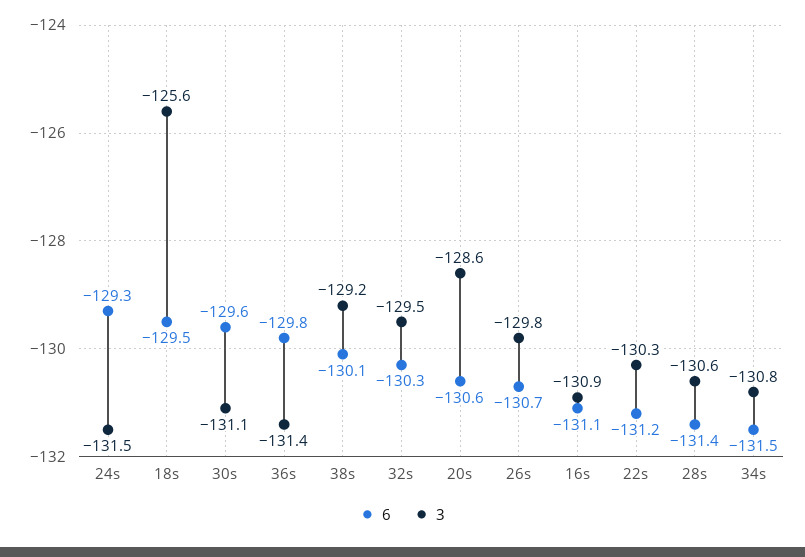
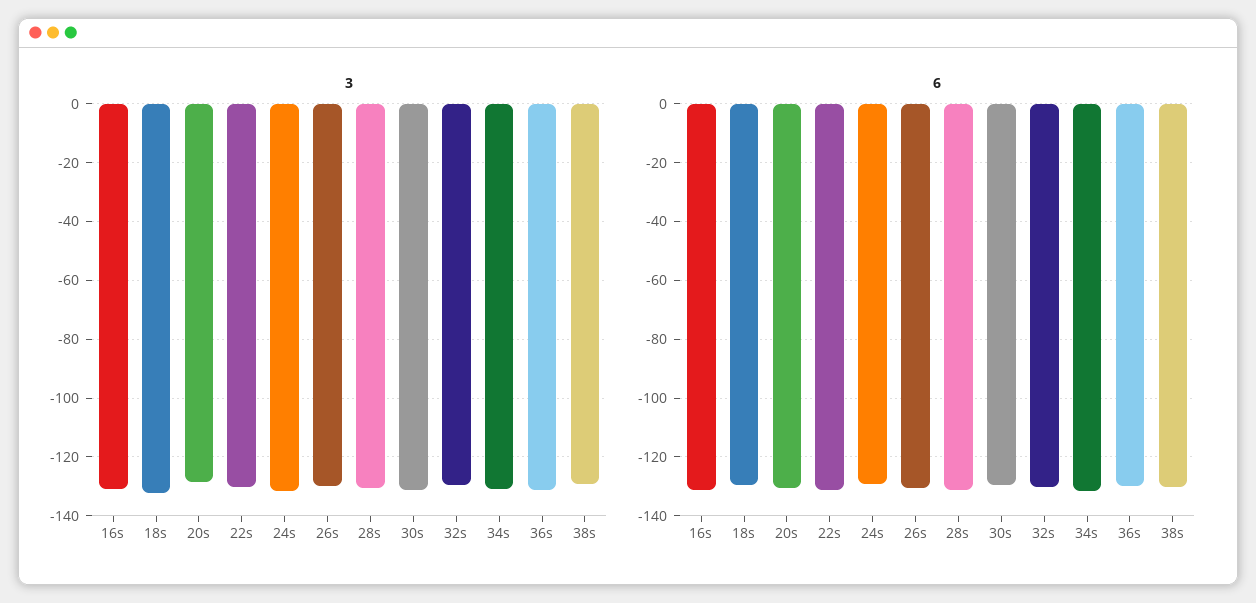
  {
    "6": {
      "24s": -129.3,
      "18s": -129.5,
      "30s": -129.6,
      "36s": -129.8,
      "38s": -130.1,
      "32s": -130.3,
      "20s": -130.6,
      "26s": -130.7,
      "16s": -131.1,
      "22s": -131.2,
      "28s": -131.4,
      "34s": -131.5
    },
    "3": {
      "24s": -131.5,
-     "18s": -125.6,
+     "18s": -132.5,
      "30s": -131.1,
      "36s": -131.4,
      "38s": -129.2,
      "32s": -129.5,
      "20s": -128.6,
      "26s": -129.8,
      "16s": -130.9,
      "22s": -130.3,
      "28s": -130.6,
      "34s": -130.8
    }
  }

